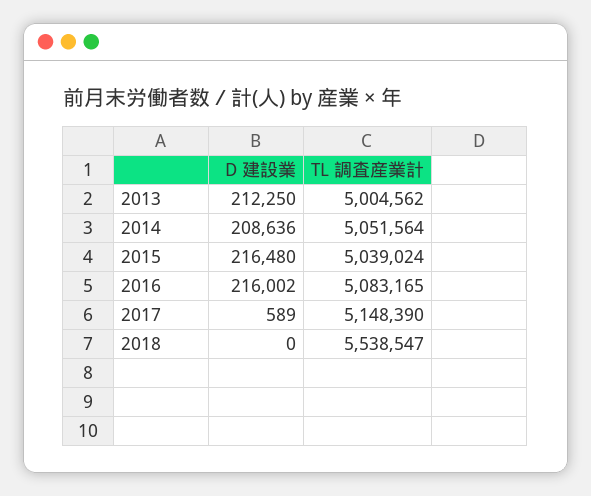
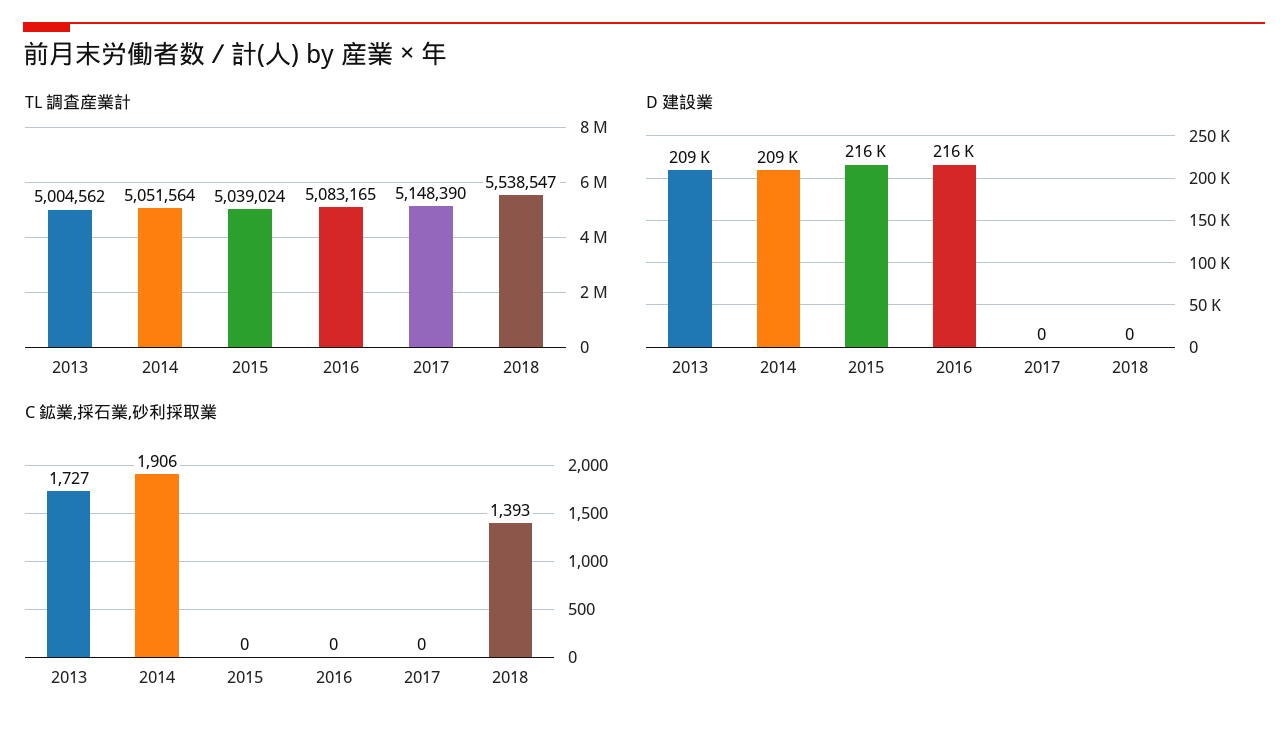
  {
    "D 建設業": {
-     "2013": 212250,
+     "2013": 209000,
      "2014": 208636,
      "2015": 216480,
      "2016": 216002,
-     "2017": 589,
+     "2017": 0,
      "2018": 0
    },
    "TL 調査産業計": {
      "2013": 5004562,
      "2014": 5051564,
      "2015": 5039024,
      "2016": 5083165,
      "2017": 5148390,
      "2018": 5538547
-   }
+   },
+   "C 鉱業,採石業,砂利採取業": {
+     "2013": 1727,
+     "2014": 1906,
+     "2015": 0,
+     "2016": 0,
+     "2017": 0,
+     "2018": 1393
+   }
  }

